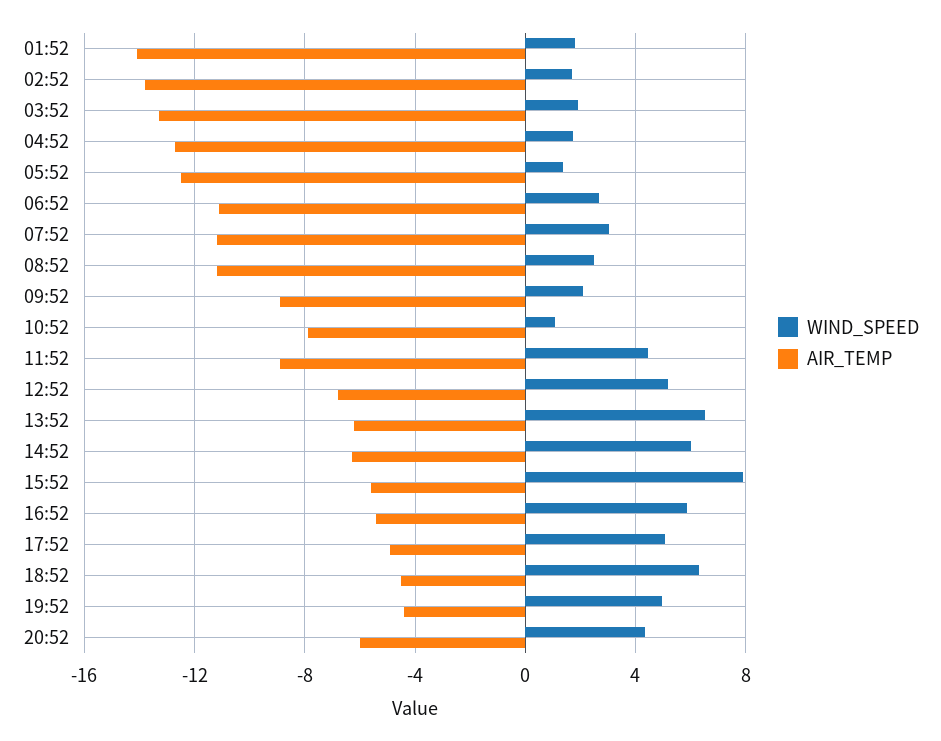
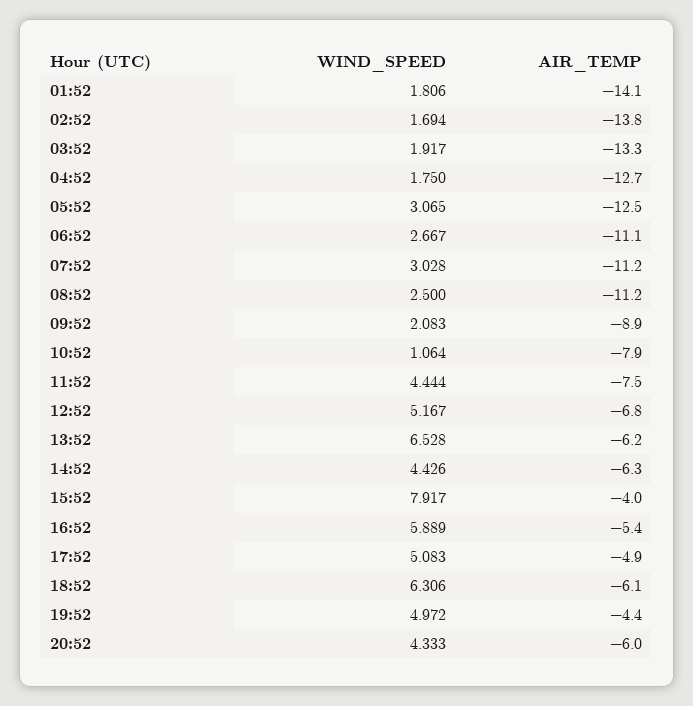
  {
    "WIND_SPEED": {
      "01:52": 1.806,
      "02:52": 1.694,
      "03:52": 1.917,
      "04:52": 1.75,
-     "05:52": 1.5,
+     "05:52": 3.065,
      "06:52": 2.667,
      "07:52": 3.028,
      "08:52": 2.5,
      "09:52": 2.083,
      "10:52": 1.064,
      "11:52": 4.444,
      "12:52": 5.167,
      "13:52": 6.528,
-     "14:52": 6,
+     "14:52": 4.426,
      "15:52": 7.917,
      "16:52": 5.889,
      "17:52": 5.083,
      "18:52": 6.306,
      "19:52": 4.972,
      "20:52": 4.333
    },
    "AIR_TEMP": {
      "01:52": -14.1,
      "02:52": -13.8,
      "03:52": -13.3,
      "04:52": -12.7,
      "05:52": -12.5,
      "06:52": -11.1,
      "07:52": -11.2,
      "08:52": -11.2,
      "09:52": -8.9,
      "10:52": -7.9,
-     "11:52": -9,
+     "11:52": -7.5,
      "12:52": -6.8,
      "13:52": -6.2,
      "14:52": -6.3,
-     "15:52": -5.5,
+     "15:52": -4,
      "16:52": -5.4,
      "17:52": -4.9,
-     "18:52": -4.5,
+     "18:52": -6.1,
      "19:52": -4.4,
      "20:52": -6
    }
  }

